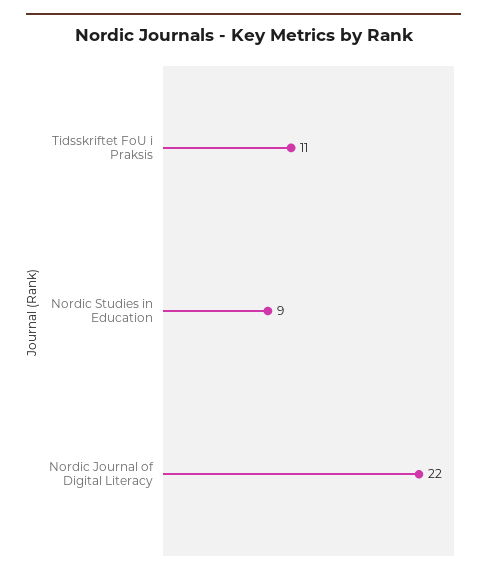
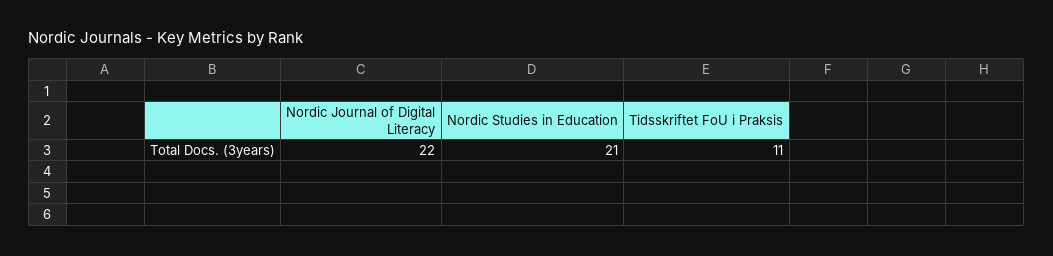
  {
    "Tidsskriftet FoU i Praksis": 11,
-   "Nordic Studies in Education": 9,
+   "Nordic Studies in Education": 21,
    "Nordic Journal of Digital Literacy": 22
  }

